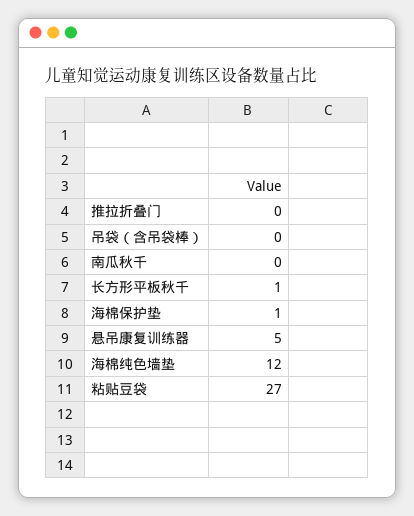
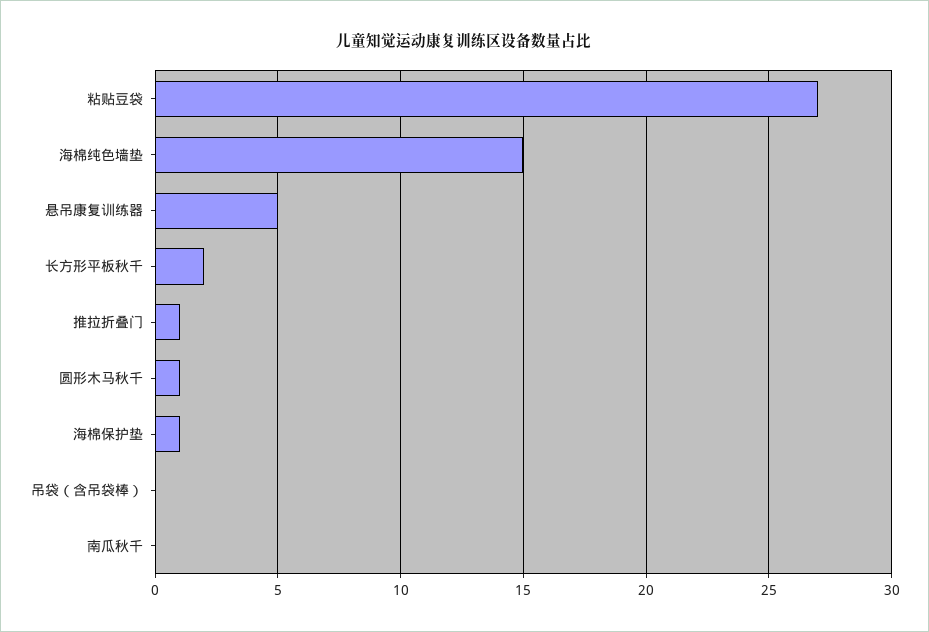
  {
-   "推拉折叠门": 0,
+   "推拉折叠门": 1,
    "吊袋（含吊袋棒）": 0,
    "南瓜秋千": 0,
-   "长方形平板秋千": 1,
+   "长方形平板秋千": 2,
    "海棉保护垫": 1,
    "悬吊康复训练器": 5,
-   "海棉纯色墙垫": 12,
+   "海棉纯色墙垫": 15,
-   "粘贴豆袋": 27
+   "粘贴豆袋": 27,
+   "圆形木马秋千": 1
  }

